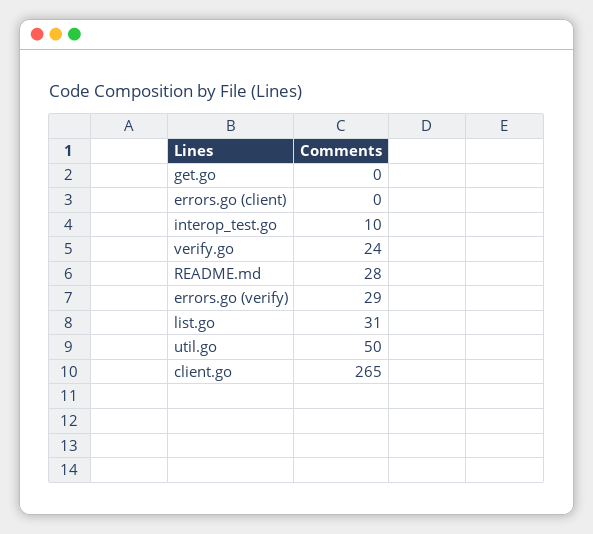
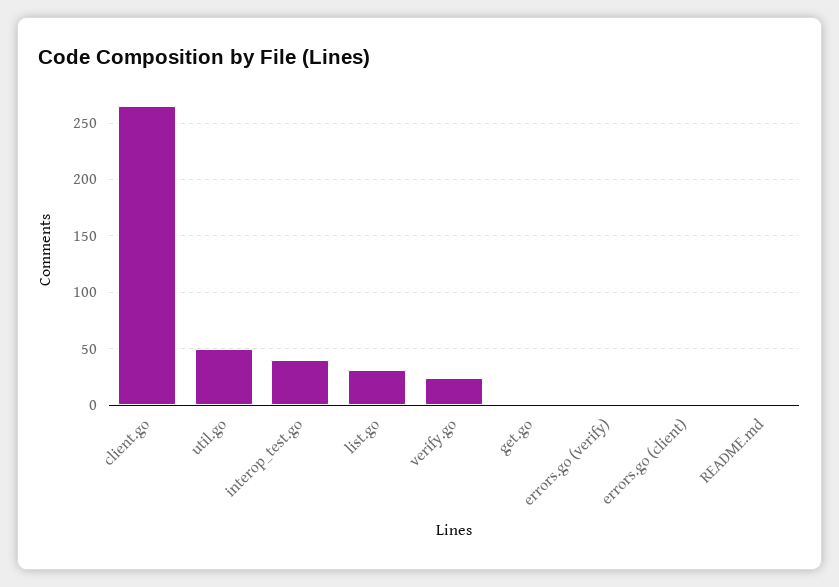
  {
    "get.go": 0,
    "errors.go (client)": 0,
-   "interop_test.go": 10,
+   "interop_test.go": 40,
    "verify.go": 24,
-   "README.md": 28,
+   "README.md": 0,
-   "errors.go (verify)": 29,
+   "errors.go (verify)": 0,
    "list.go": 31,
    "util.go": 50,
    "client.go": 265
  }

